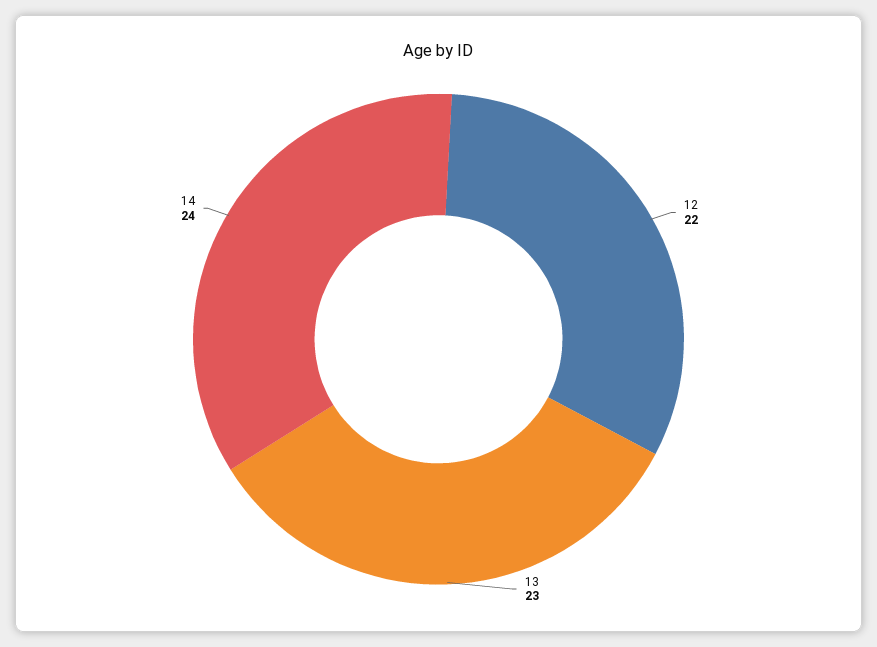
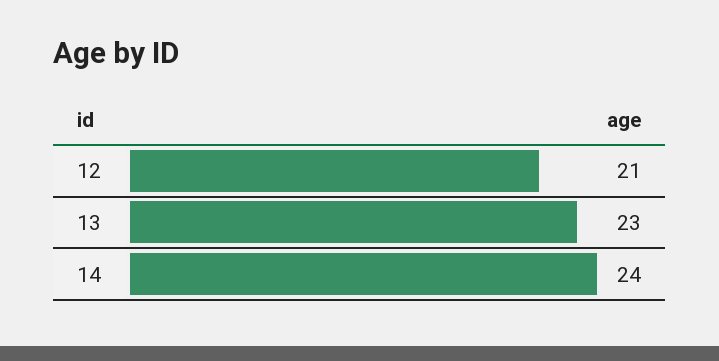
  {
-   "12": 22,
+   "12": 21,
    "13": 23,
    "14": 24
  }

